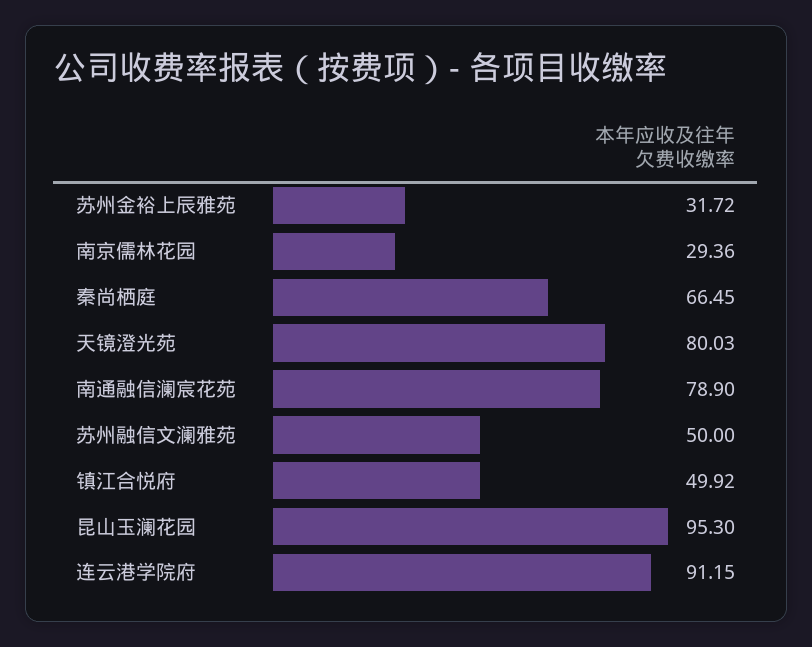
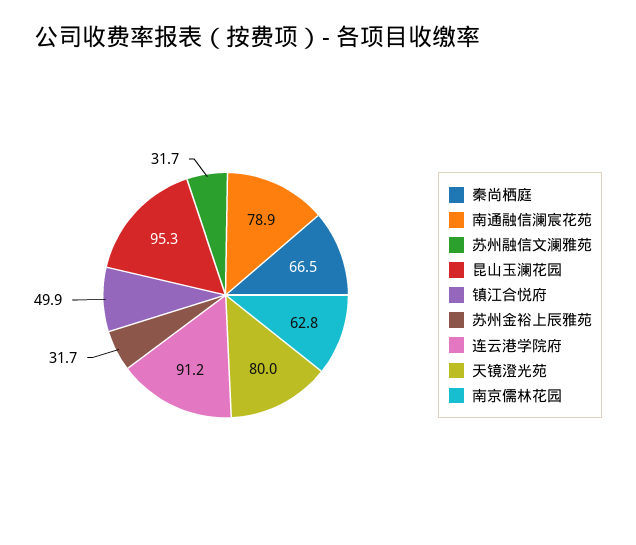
  {
    "苏州金裕上辰雅苑": 31.72,
-   "南京儒林花园": 29.36,
+   "南京儒林花园": 62.8,
    "秦尚栖庭": 66.45,
    "天镜澄光苑": 80.03,
    "南通融信澜宸花苑": 78.9,
-   "苏州融信文澜雅苑": 50,
+   "苏州融信文澜雅苑": 31.7,
    "镇江合悦府": 49.92,
    "昆山玉澜花园": 95.3,
    "连云港学院府": 91.15
  }

